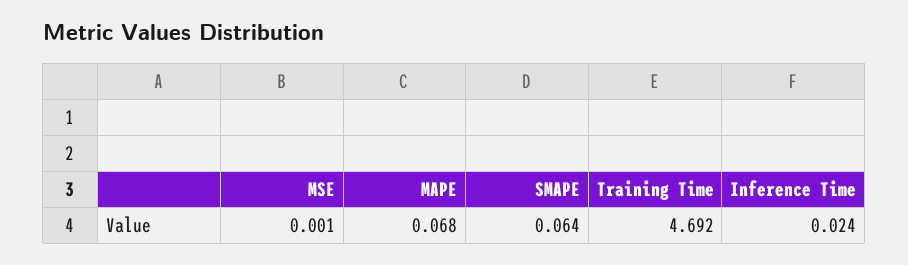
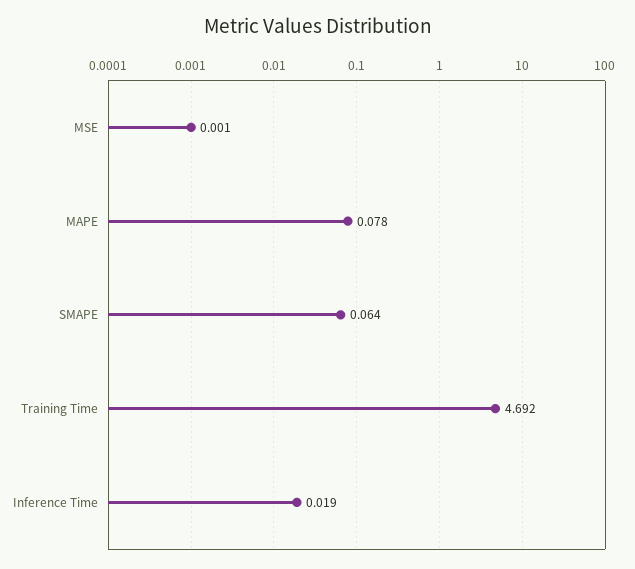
  {
    "MSE": 0.001,
-   "MAPE": 0.068,
+   "MAPE": 0.078,
    "SMAPE": 0.064,
    "Training Time": 4.692,
-   "Inference Time": 0.024
+   "Inference Time": 0.019
  }

